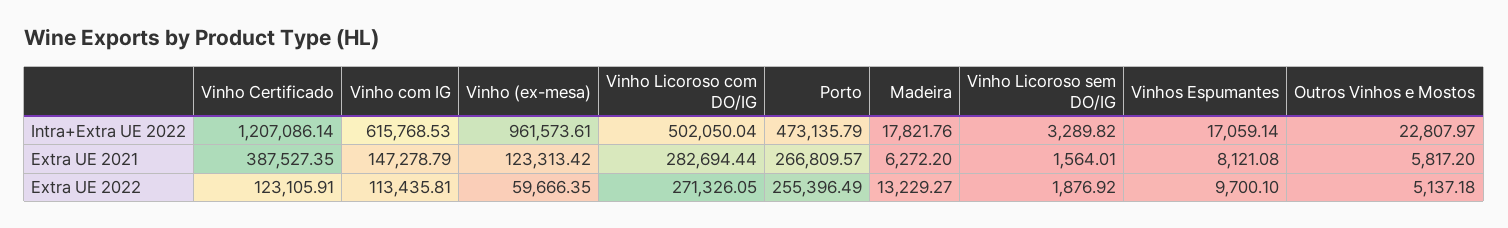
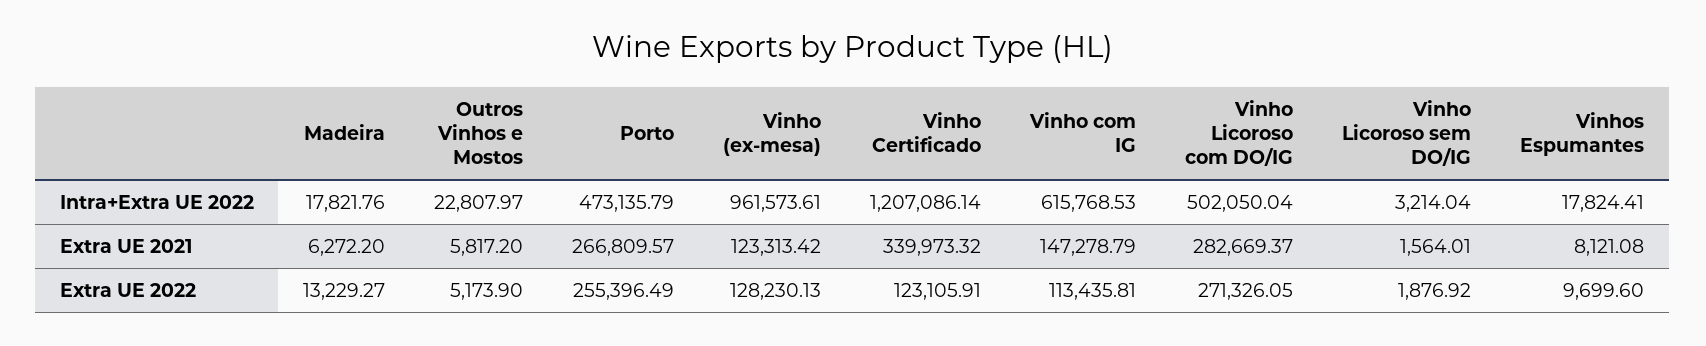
  {
    "Vinho Certificado": {
      "Intra+Extra UE 2022": 1207086.14,
-     "Extra UE 2021": 387527.35,
+     "Extra UE 2021": 339973.32,
      "Extra UE 2022": 123105.91
    },
    "Vinho com IG": {
      "Intra+Extra UE 2022": 615768.53,
      "Extra UE 2021": 147278.79,
      "Extra UE 2022": 113435.81
    },
    "Vinho (ex-mesa)": {
      "Intra+Extra UE 2022": 961573.61,
      "Extra UE 2021": 123313.42,
-     "Extra UE 2022": 59666.35
+     "Extra UE 2022": 128230.13
    },
    "Vinho Licoroso com DO/IG": {
      "Intra+Extra UE 2022": 502050.04,
-     "Extra UE 2021": 282694.44,
+     "Extra UE 2021": 282669.37,
      "Extra UE 2022": 271326.05
    },
    "Porto": {
      "Intra+Extra UE 2022": 473135.79,
      "Extra UE 2021": 266809.57,
      "Extra UE 2022": 255396.49
    },
    "Madeira": {
      "Intra+Extra UE 2022": 17821.76,
      "Extra UE 2021": 6272.2,
      "Extra UE 2022": 13229.27
    },
    "Vinho Licoroso sem DO/IG": {
-     "Intra+Extra UE 2022": 3289.82,
+     "Intra+Extra UE 2022": 3214.04,
      "Extra UE 2021": 1564.01,
      "Extra UE 2022": 1876.92
    },
    "Vinhos Espumantes": {
-     "Intra+Extra UE 2022": 17059.14,
+     "Intra+Extra UE 2022": 17824.41,
      "Extra UE 2021": 8121.08,
-     "Extra UE 2022": 9700.1
+     "Extra UE 2022": 9699.6
    },
    "Outros Vinhos e Mostos": {
      "Intra+Extra UE 2022": 22807.97,
      "Extra UE 2021": 5817.2,
-     "Extra UE 2022": 5137.18
+     "Extra UE 2022": 5173.9
    }
  }

